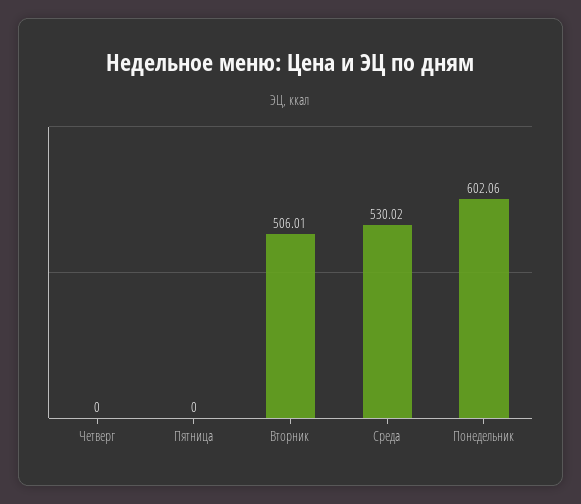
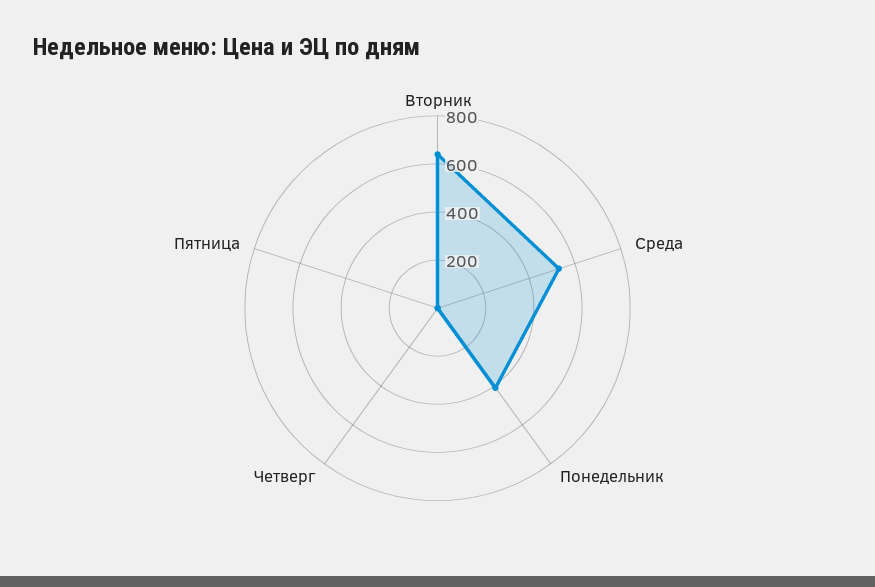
  {
    "Четверг": 0,
    "Пятница": 0,
-   "Вторник": 506.01,
+   "Вторник": 650,
    "Среда": 530.02,
-   "Понедельник": 602.06
+   "Понедельник": 400
  }

